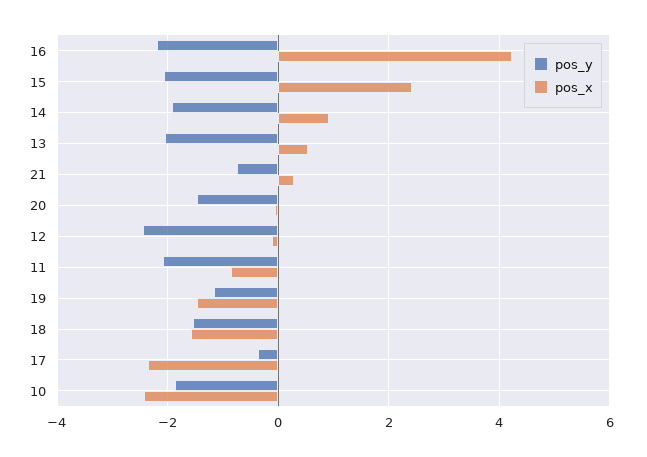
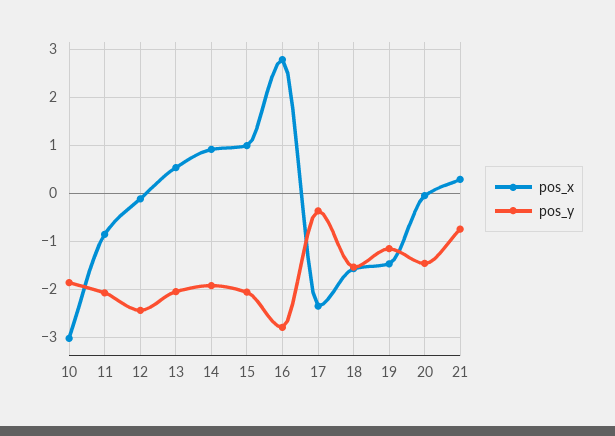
  {
    "pos_y": {
-     "16": -2.2,
+     "16": -2.8,
      "15": -2,
      "14": -2,
      "13": -2,
      "21": -0.8,
      "20": -1.4,
      "12": -2.4,
      "11": -2,
      "19": -1.2,
      "18": -1.6,
      "17": -0.4,
      "10": -1.8
    },
    "pos_x": {
-     "16": 4.2,
+     "16": 2.8,
-     "15": 2.4,
+     "15": 1,
      "14": 1,
      "13": 0.6,
      "21": 0.2,
      "20": 0,
      "12": -0.2,
      "11": -0.8,
      "19": -1.4,
      "18": -1.6,
      "17": -2.4,
-     "10": -2.4
+     "10": -3
    }
  }

